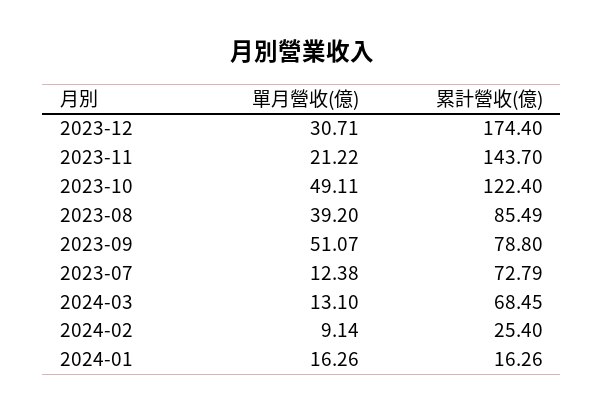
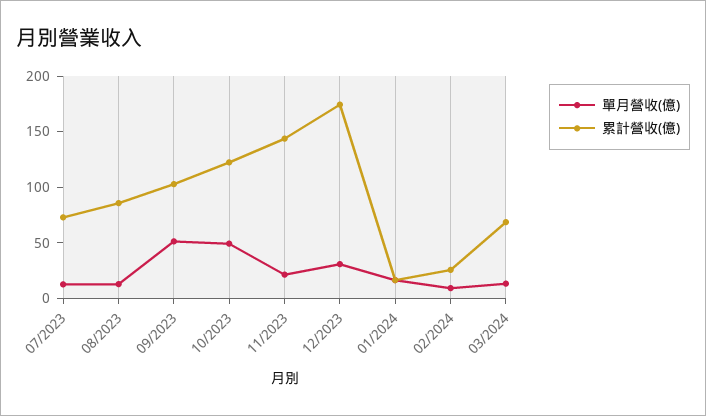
  {
    "單月營收(億)": {
      "2023-12": 30.71,
      "2023-11": 21.22,
      "2023-10": 49.11,
-     "2023-08": 39.2,
+     "2023-08": 10,
      "2023-09": 51.07,
      "2023-07": 12.38,
      "2024-03": 13.1,
      "2024-02": 9.14,
      "2024-01": 16.26
    },
    "累計營收(億)": {
      "2023-12": 174.4,
      "2023-11": 143.7,
      "2023-10": 122.4,
      "2023-08": 85.49,
-     "2023-09": 78.8,
+     "2023-09": 100,
      "2023-07": 72.79,
      "2024-03": 68.45,
      "2024-02": 25.4,
      "2024-01": 16.26
    }
  }

